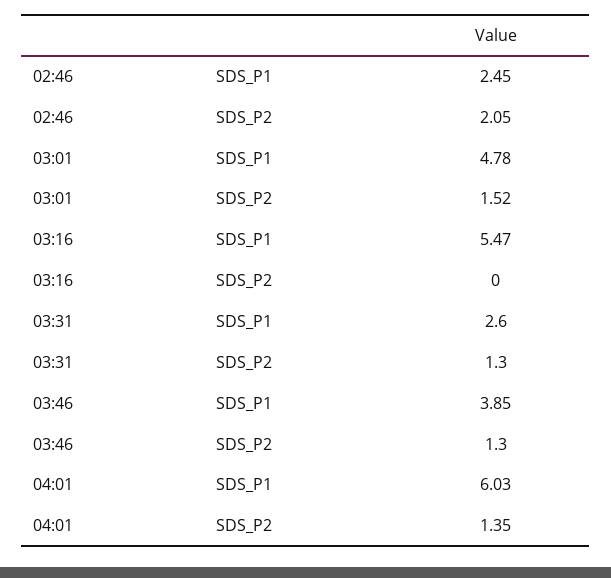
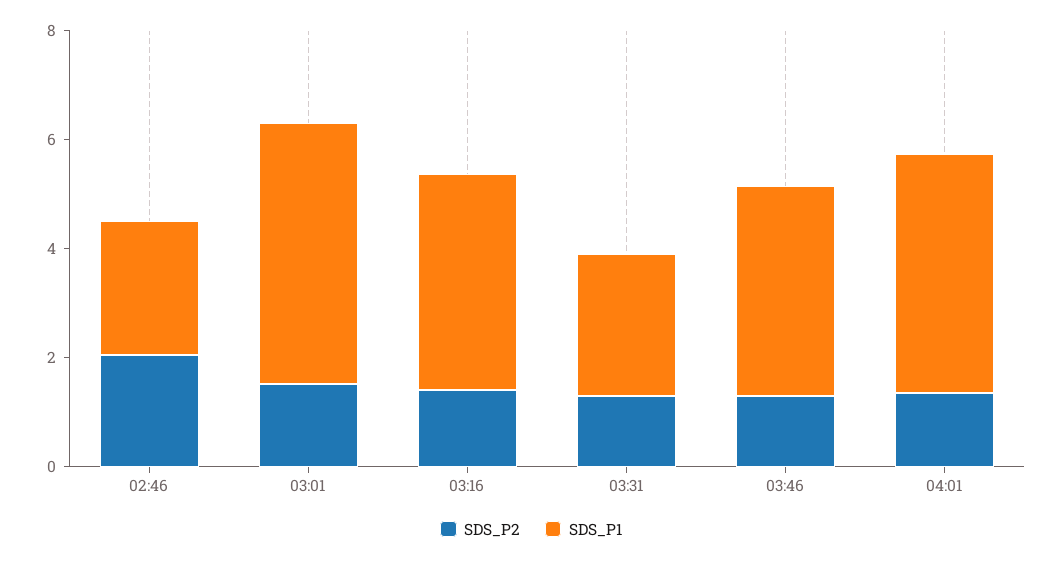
  {
    "SDS_P1": {
      "02:46": 2.45,
      "03:01": 4.78,
-     "03:16": 5.47,
+     "03:16": 4,
      "03:31": 2.6,
      "03:46": 3.85,
-     "04:01": 6.03
+     "04:01": 4.5
    },
    "SDS_P2": {
      "02:46": 2.05,
      "03:01": 1.52,
-     "03:16": 0,
+     "03:16": 1.5,
      "03:31": 1.3,
      "03:46": 1.3,
      "04:01": 1.35
    }
  }

